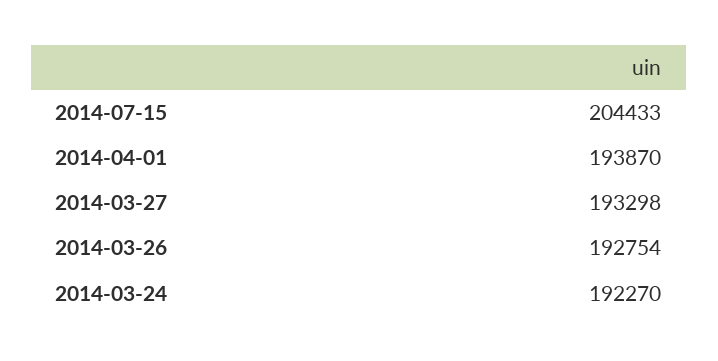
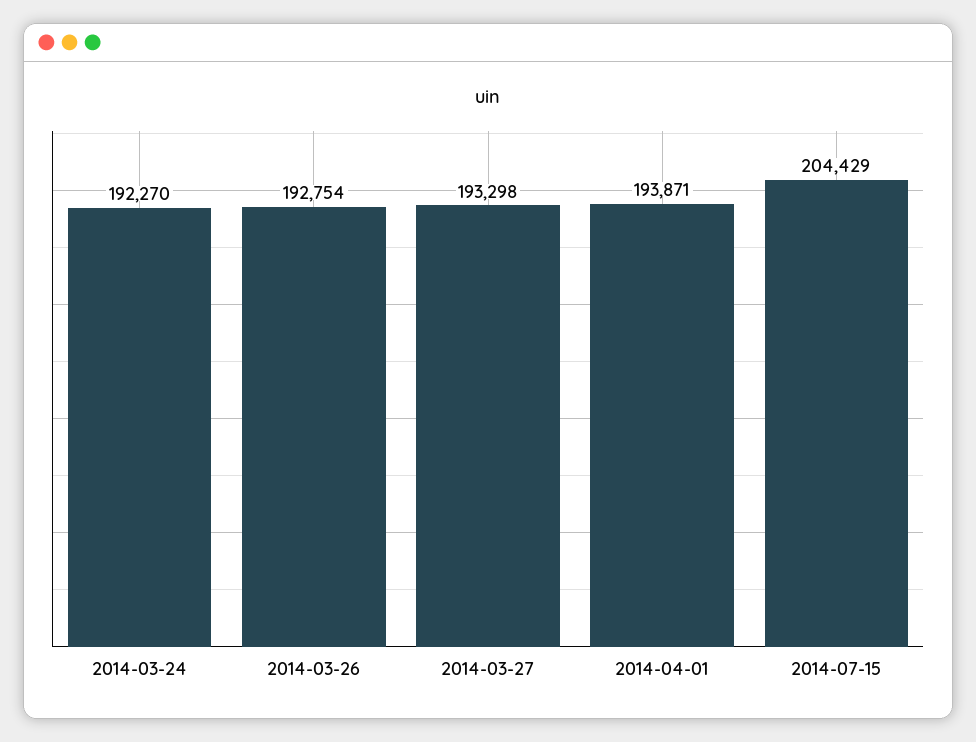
  {
-   "2014-07-15": 204433,
+   "2014-07-15": 204429,
-   "2014-04-01": 193870,
+   "2014-04-01": 193871,
    "2014-03-27": 193298,
    "2014-03-26": 192754,
    "2014-03-24": 192270
  }

